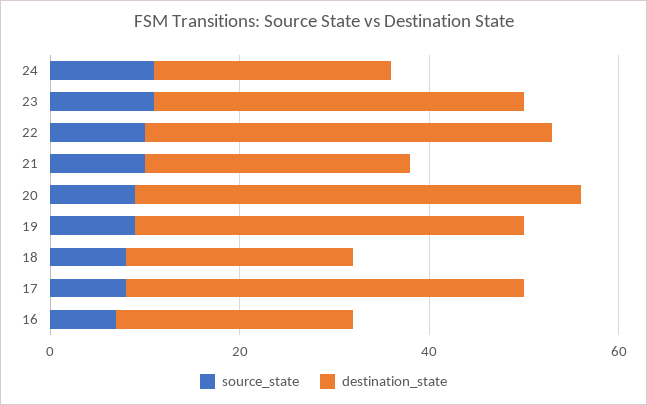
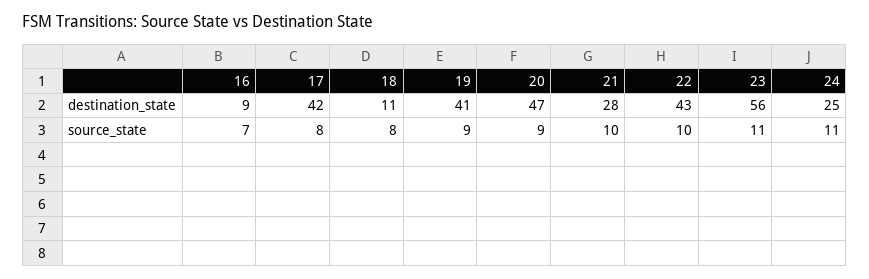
  {
    "source_state": {
      "24": 11,
      "23": 11,
      "22": 10,
      "21": 10,
      "20": 9,
      "19": 9,
      "18": 8,
      "17": 8,
      "16": 7
    },
    "destination_state": {
      "24": 25,
-     "23": 40,
+     "23": 56,
      "22": 43,
      "21": 28,
      "20": 47,
      "19": 41,
-     "18": 25,
+     "18": 11,
      "17": 42,
-     "16": 25
+     "16": 9
    }
  }

